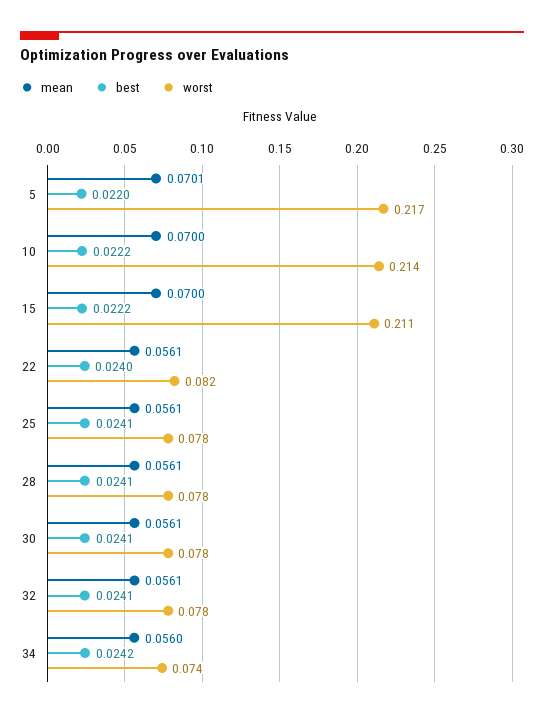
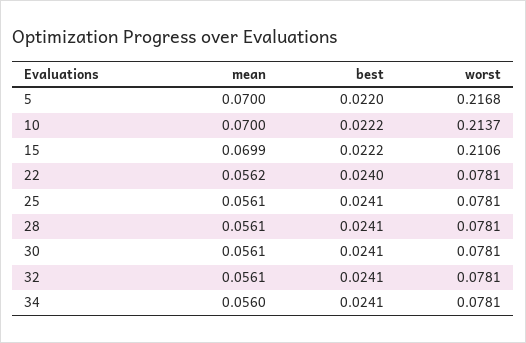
  {
    "mean": {
-     "5": 0.0701,
+     "5": 0.07,
      "10": 0.07,
-     "15": 0.07,
+     "15": 0.0699,
-     "22": 0.0561,
+     "22": 0.0562,
      "25": 0.0561,
      "28": 0.0561,
      "30": 0.0561,
      "32": 0.0561,
      "34": 0.056
    },
    "best": {
      "5": 0.022,
      "10": 0.0222,
      "15": 0.0222,
      "22": 0.024,
      "25": 0.0241,
      "28": 0.0241,
      "30": 0.0241,
      "32": 0.0241,
-     "34": 0.0242
+     "34": 0.0241
    },
    "worst": {
      "5": 0.2168,
      "10": 0.2137,
      "15": 0.2106,
-     "22": 0.082,
+     "22": 0.0781,
      "25": 0.0781,
      "28": 0.0781,
      "30": 0.0781,
      "32": 0.0781,
-     "34": 0.074
+     "34": 0.0781
    }
  }

